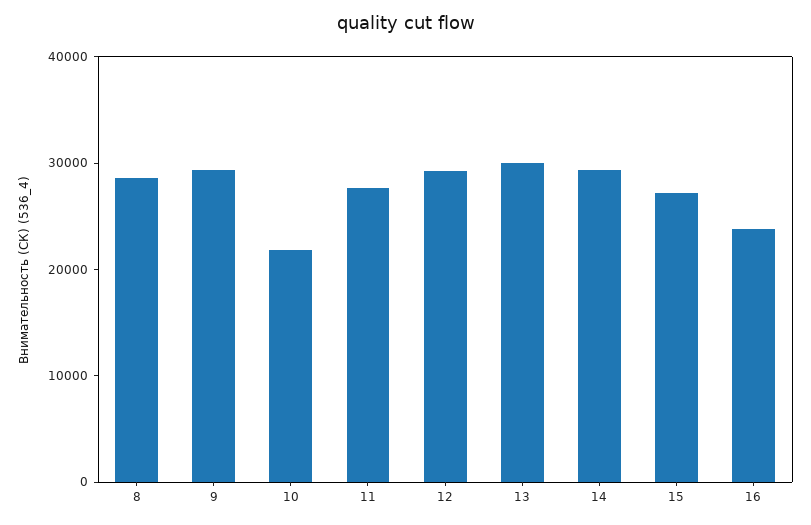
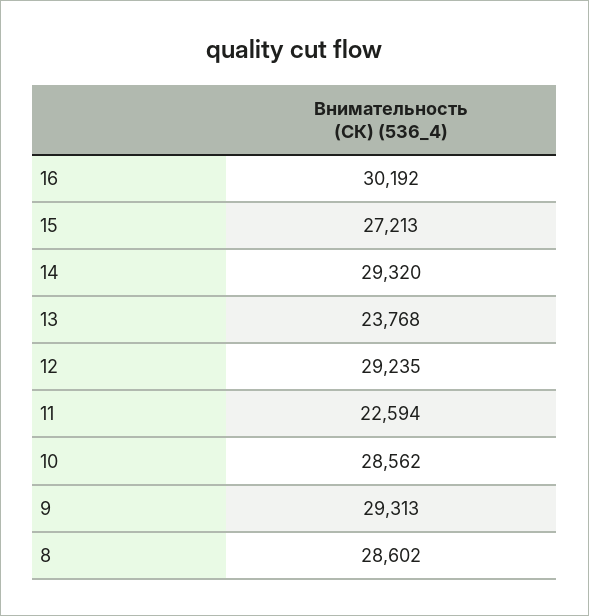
  {
    "8": 28602,
    "9": 29313,
-   "10": 22000,
+   "10": 28562,
-   "11": 28000,
+   "11": 22594,
    "12": 29235,
-   "13": 30000,
+   "13": 23768,
    "14": 29320,
    "15": 27213,
-   "16": 24000
+   "16": 30192
  }

